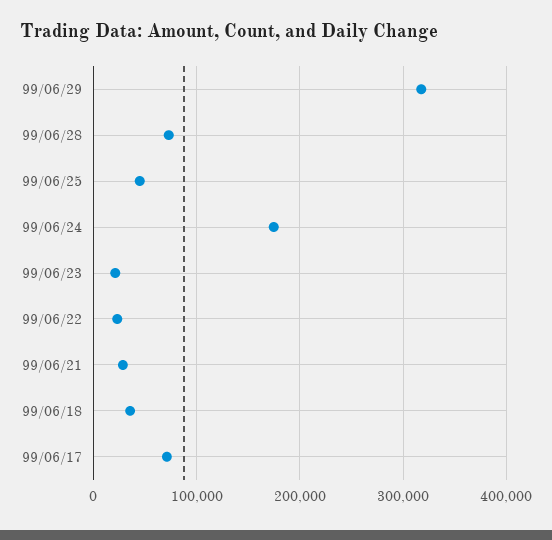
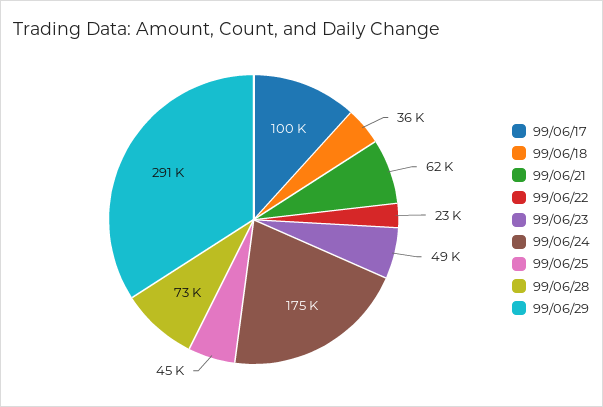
  {
-   "99/06/29": 320000,
+   "99/06/29": 291000,
    "99/06/28": 73000,
    "99/06/25": 45000,
    "99/06/24": 175000,
-   "99/06/23": 20000,
+   "99/06/23": 49000,
    "99/06/22": 23000,
-   "99/06/21": 30000,
+   "99/06/21": 62000,
    "99/06/18": 36000,
-   "99/06/17": 70000
+   "99/06/17": 100000
  }

